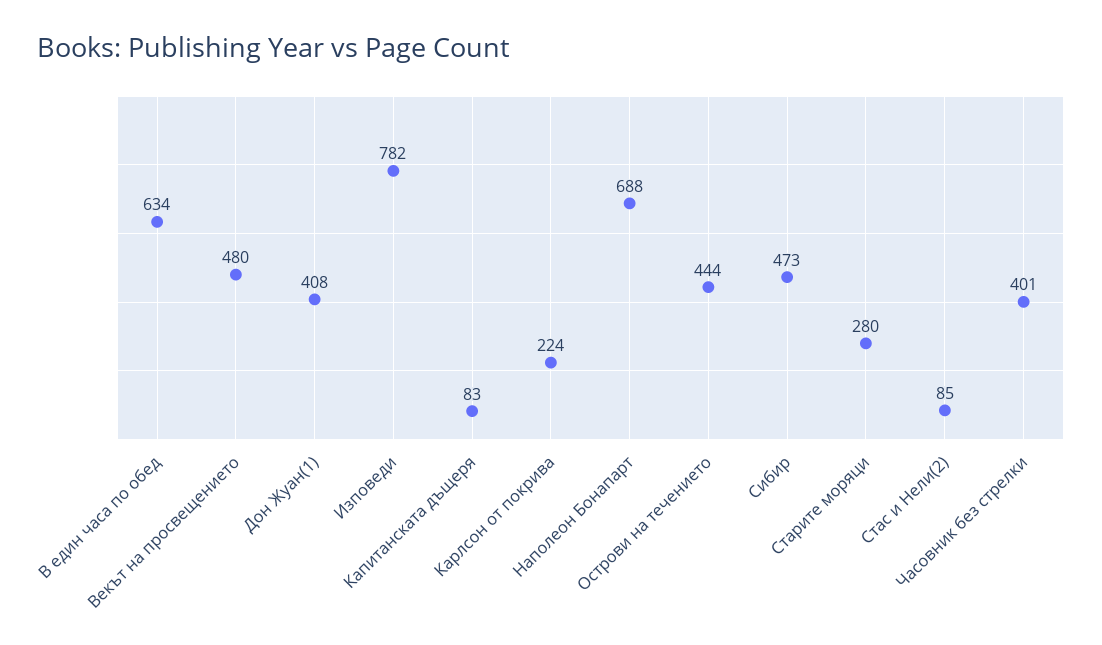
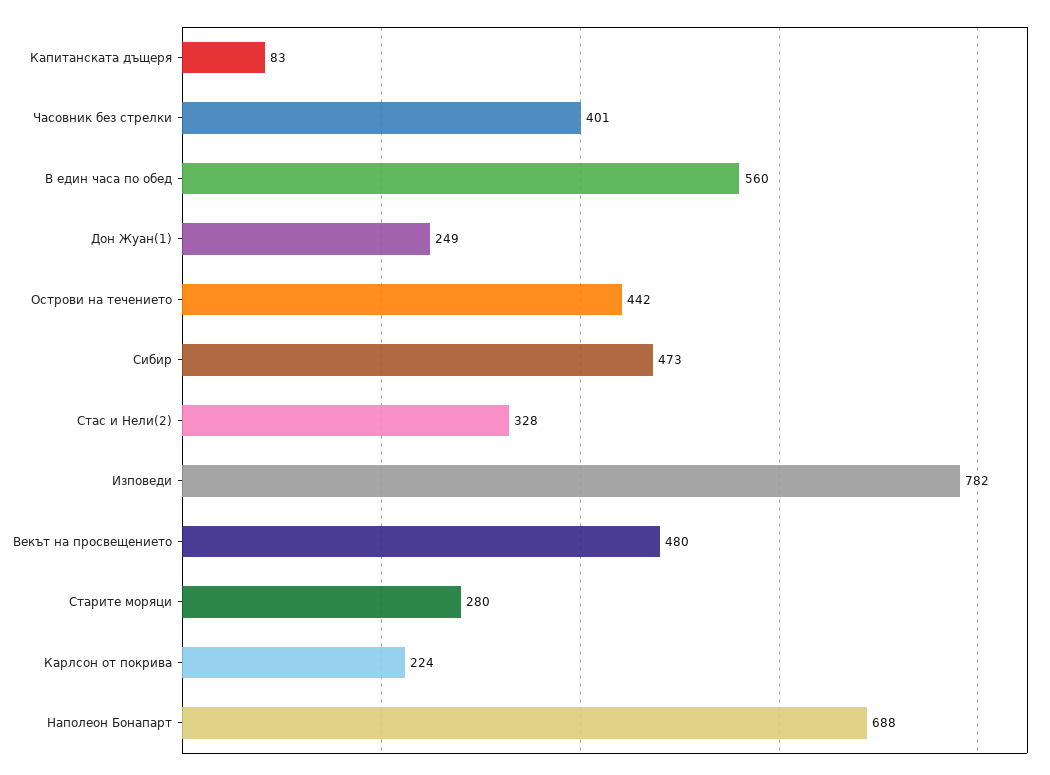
  {
-   "В един часа по обед": 634,
+   "В един часа по обед": 560,
    "Векът на просвещението": 480,
-   "Дон Жуан(1)": 408,
+   "Дон Жуан(1)": 249,
    "Изповеди": 782,
    "Капитанската дъщеря": 83,
    "Карлсон от покрива": 224,
    "Наполеон Бонапарт": 688,
-   "Острови на течението": 444,
+   "Острови на течението": 442,
    "Сибир": 473,
    "Старите моряци": 280,
-   "Стас и Нели(2)": 85,
+   "Стас и Нели(2)": 328,
    "Часовник без стрелки": 401
  }

